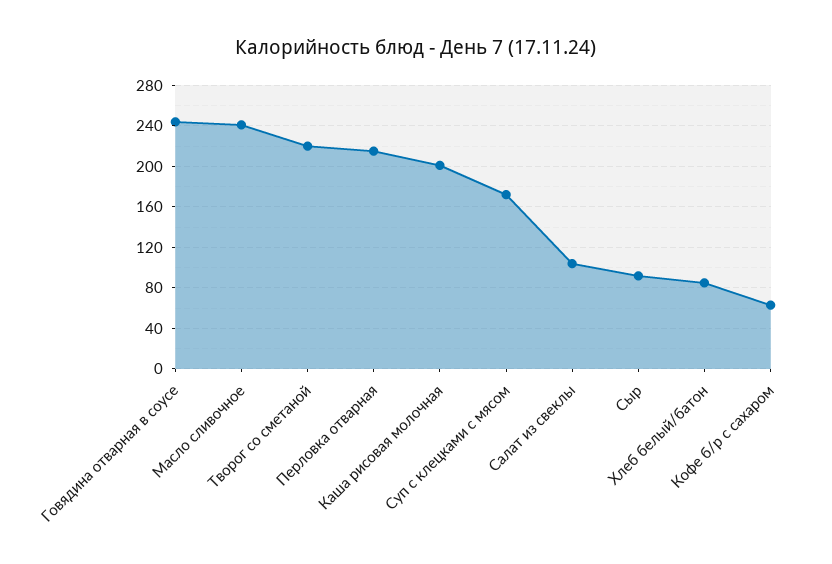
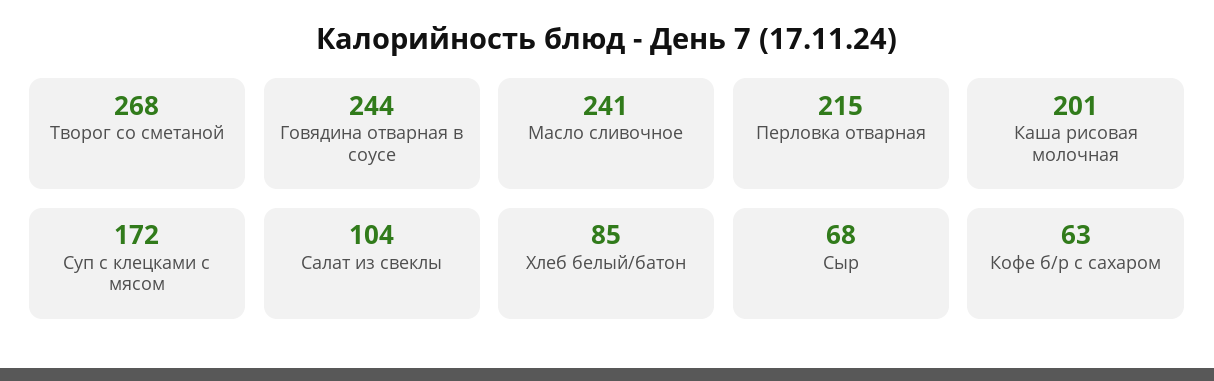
  {
    "Говядина отварная в соусе": 244,
    "Масло сливочное": 241,
-   "Творог со сметаной": 220,
+   "Творог со сметаной": 268,
    "Перловка отварная": 215,
    "Каша рисовая молочная": 201,
    "Суп с клецками с мясом": 172,
    "Салат из свеклы": 104,
-   "Сыр": 90,
+   "Сыр": 68,
    "Хлеб белый/батон": 85,
    "Кофе б/р с сахаром": 63
  }

